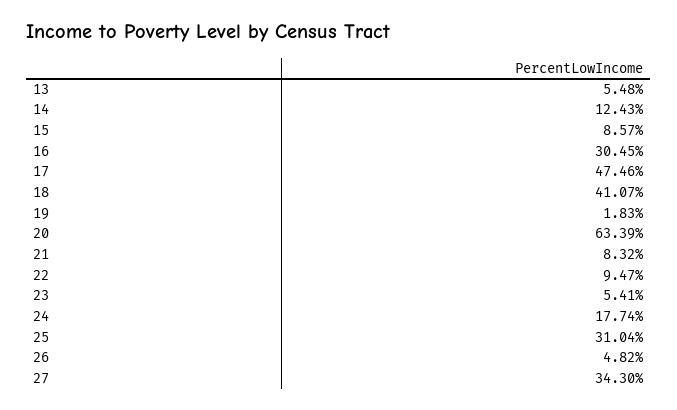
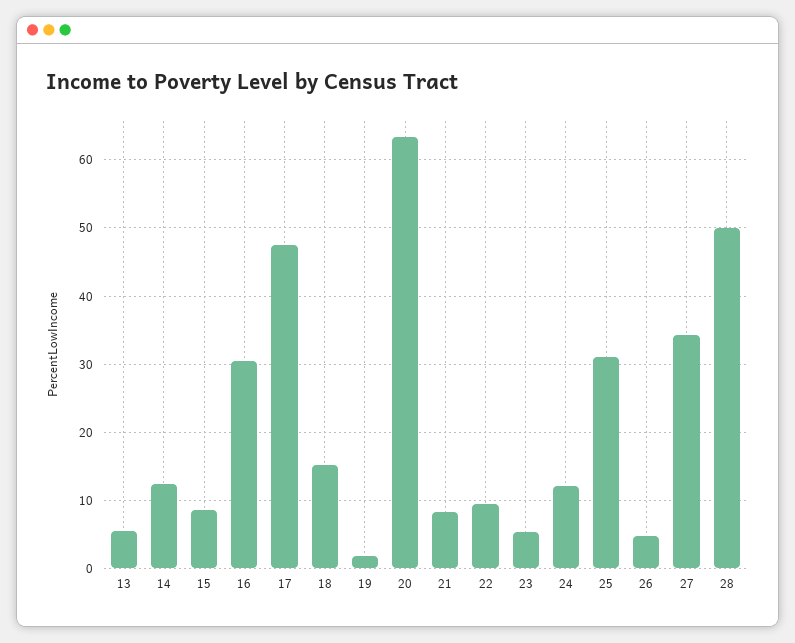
  {
    "13": 5.48,
    "14": 12.43,
    "15": 8.57,
    "16": 30.45,
    "17": 47.46,
-   "18": 41.07,
+   "18": 15,
    "19": 1.83,
    "20": 63.39,
    "21": 8.32,
    "22": 9.47,
    "23": 5.41,
-   "24": 17.74,
+   "24": 12,
    "25": 31.04,
    "26": 4.82,
-   "27": 34.3
+   "27": 34.3,
+   "28": 50
  }

